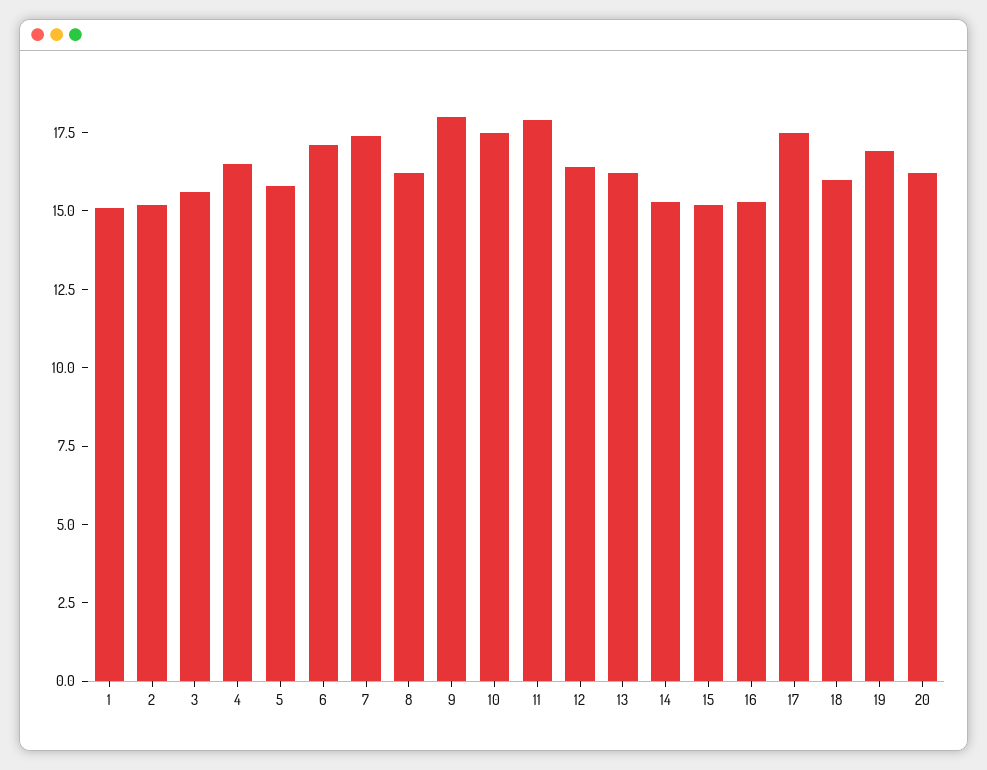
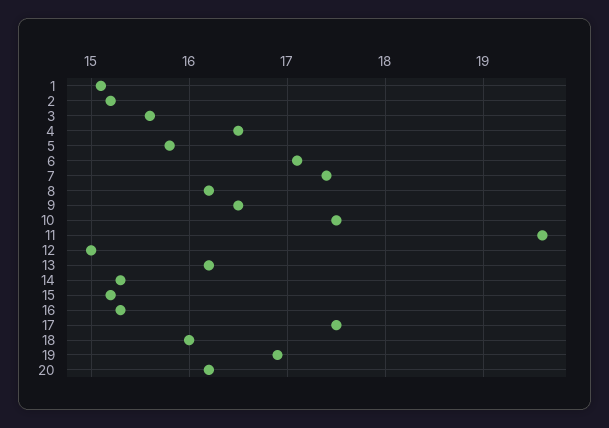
  {
    "1": 15.1,
    "2": 15.2,
    "3": 15.6,
    "4": 16.5,
    "5": 15.8,
    "6": 17.1,
    "7": 17.4,
    "8": 16.2,
-   "9": 18,
+   "9": 16.5,
    "10": 17.5,
-   "11": 18,
+   "11": 19.6,
-   "12": 16.5,
+   "12": 15,
    "13": 16.2,
    "14": 15.3,
    "15": 15.2,
    "16": 15.3,
    "17": 17.5,
    "18": 16,
    "19": 16.9,
    "20": 16.2
  }

